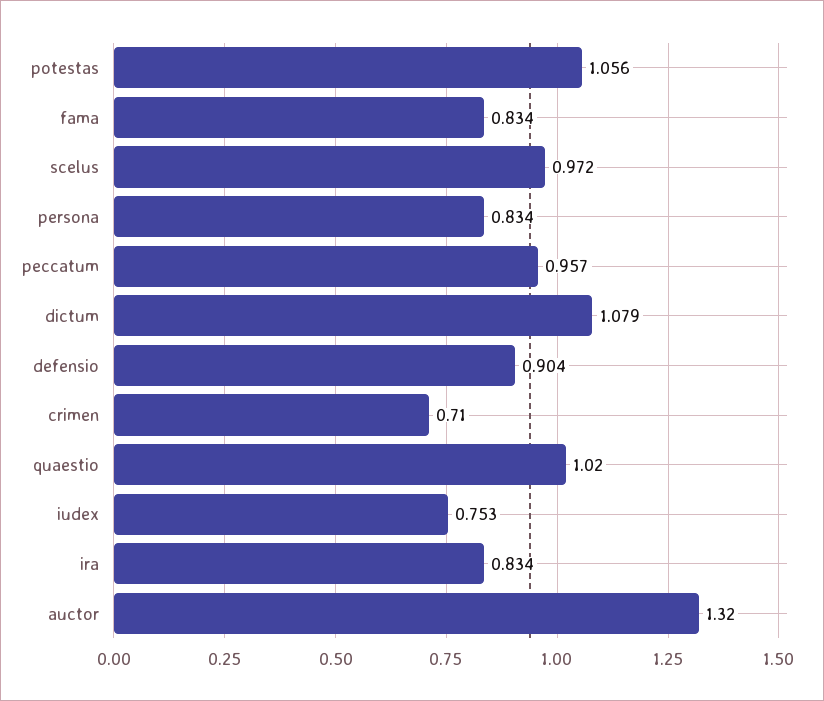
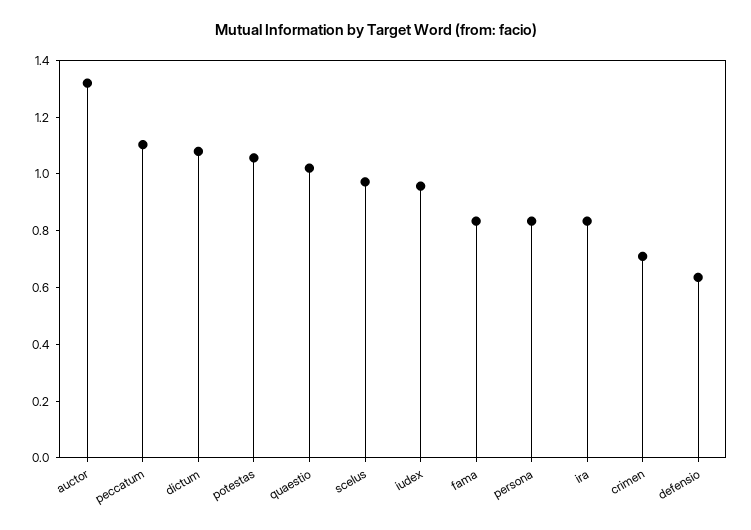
  {
    "potestas": 1.056,
    "fama": 0.834,
    "scelus": 0.972,
    "persona": 0.834,
-   "peccatum": 0.957,
+   "peccatum": 1.1,
    "dictum": 1.079,
-   "defensio": 0.904,
+   "defensio": 0.65,
    "crimen": 0.71,
    "quaestio": 1.02,
-   "iudex": 0.753,
+   "iudex": 0.95,
    "ira": 0.834,
    "auctor": 1.32
  }

